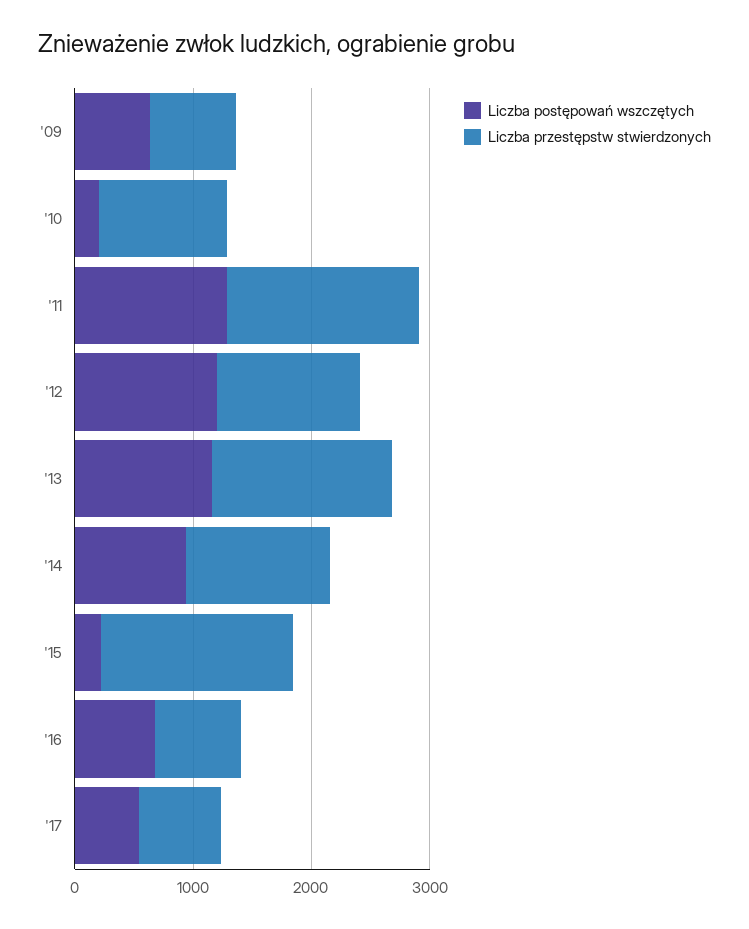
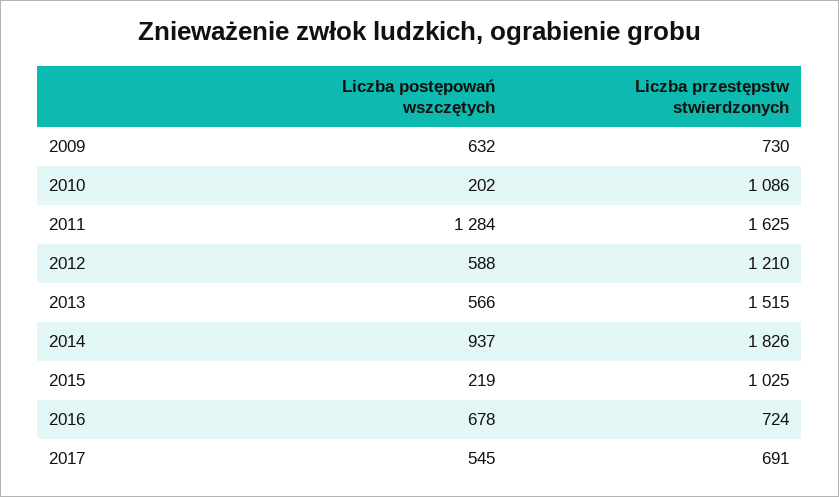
  {
    "Liczba postępowań wszczętych": {
      "'09": 632,
      "'10": 202,
      "'11": 1284,
-     "'12": 1200,
+     "'12": 588,
-     "'13": 1200,
+     "'13": 566,
      "'14": 937,
      "'15": 219,
      "'16": 678,
      "'17": 545
    },
    "Liczba przestępstw stwierdzonych": {
      "'09": 730,
      "'10": 1086,
      "'11": 1625,
      "'12": 1210,
      "'13": 1515,
-     "'14": 1200,
+     "'14": 1826,
-     "'15": 1600,
+     "'15": 1025,
      "'16": 724,
      "'17": 691
    }
  }

